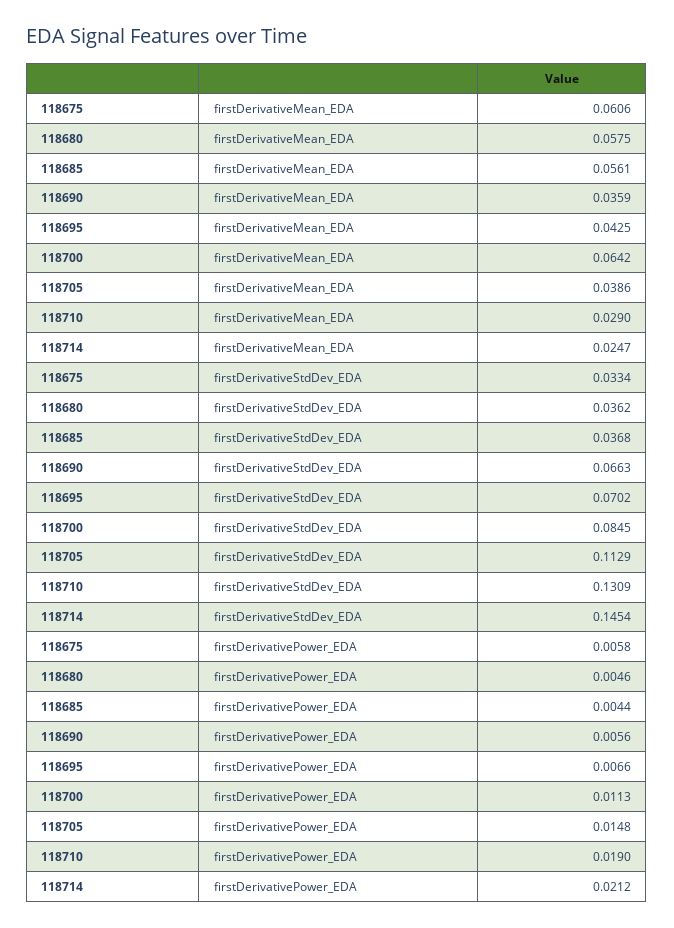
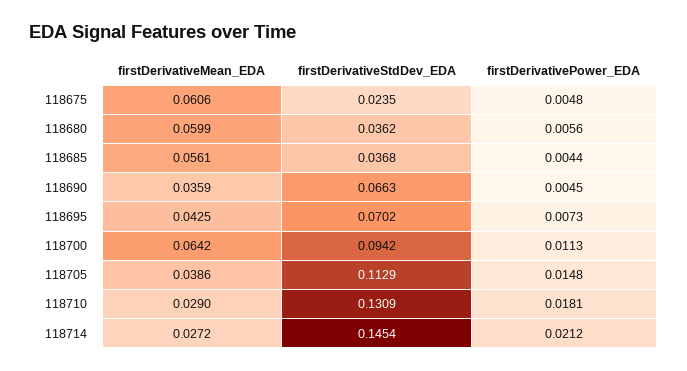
  {
    "118675": {
      "firstDerivativeMean_EDA": 0.0606,
-     "firstDerivativeStdDev_EDA": 0.0334,
+     "firstDerivativeStdDev_EDA": 0.0235,
-     "firstDerivativePower_EDA": 0.0058
+     "firstDerivativePower_EDA": 0.0048
    },
    "118680": {
-     "firstDerivativeMean_EDA": 0.0575,
+     "firstDerivativeMean_EDA": 0.0599,
      "firstDerivativeStdDev_EDA": 0.0362,
-     "firstDerivativePower_EDA": 0.0046
+     "firstDerivativePower_EDA": 0.0056
    },
    "118685": {
      "firstDerivativeMean_EDA": 0.0561,
      "firstDerivativeStdDev_EDA": 0.0368,
      "firstDerivativePower_EDA": 0.0044
    },
    "118690": {
      "firstDerivativeMean_EDA": 0.0359,
      "firstDerivativeStdDev_EDA": 0.0663,
-     "firstDerivativePower_EDA": 0.0056
+     "firstDerivativePower_EDA": 0.0045
    },
    "118695": {
      "firstDerivativeMean_EDA": 0.0425,
      "firstDerivativeStdDev_EDA": 0.0702,
-     "firstDerivativePower_EDA": 0.0066
+     "firstDerivativePower_EDA": 0.0073
    },
    "118700": {
      "firstDerivativeMean_EDA": 0.0642,
-     "firstDerivativeStdDev_EDA": 0.0845,
+     "firstDerivativeStdDev_EDA": 0.0942,
      "firstDerivativePower_EDA": 0.0113
    },
    "118705": {
      "firstDerivativeMean_EDA": 0.0386,
      "firstDerivativeStdDev_EDA": 0.1129,
      "firstDerivativePower_EDA": 0.0148
    },
    "118710": {
      "firstDerivativeMean_EDA": 0.029,
      "firstDerivativeStdDev_EDA": 0.1309,
-     "firstDerivativePower_EDA": 0.019
+     "firstDerivativePower_EDA": 0.0181
    },
    "118714": {
-     "firstDerivativeMean_EDA": 0.0247,
+     "firstDerivativeMean_EDA": 0.0272,
      "firstDerivativeStdDev_EDA": 0.1454,
      "firstDerivativePower_EDA": 0.0212
    }
  }

